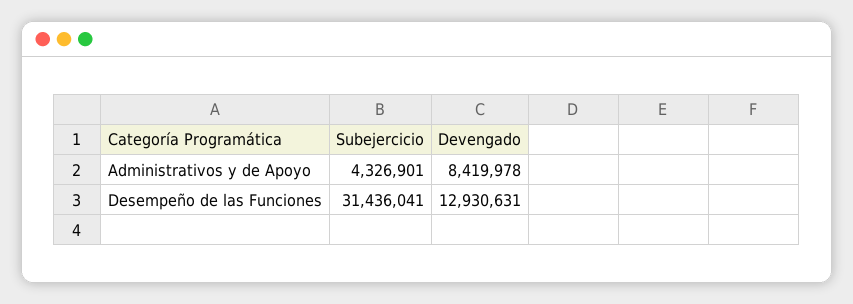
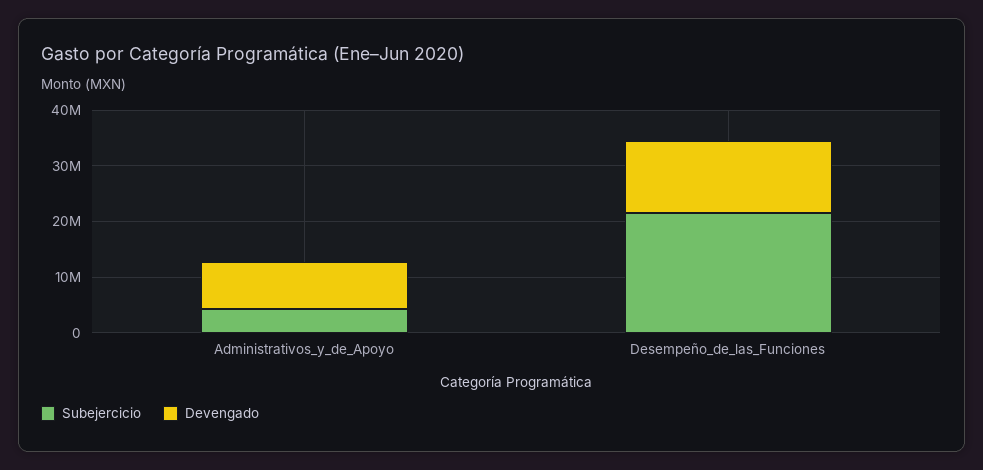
  {
    "Subejercicio": {
      "Administrativos y de Apoyo": 4326901,
-     "Desempeño de las Funciones": 31436041
+     "Desempeño de las Funciones": 22000000
    },
    "Devengado": {
      "Administrativos y de Apoyo": 8419978,
      "Desempeño de las Funciones": 12930631
    }
  }

